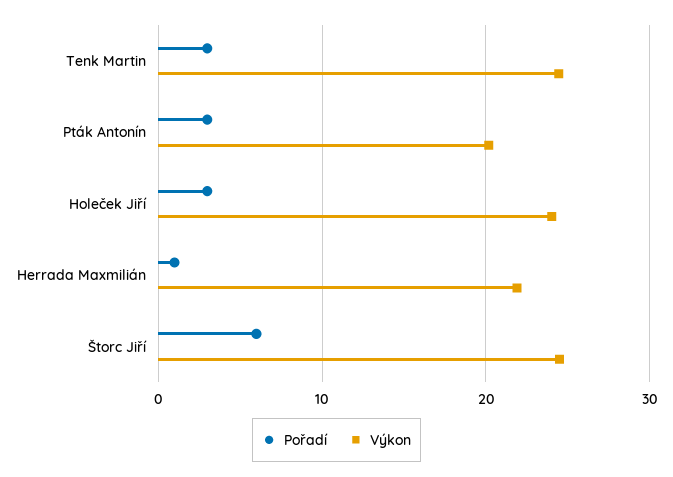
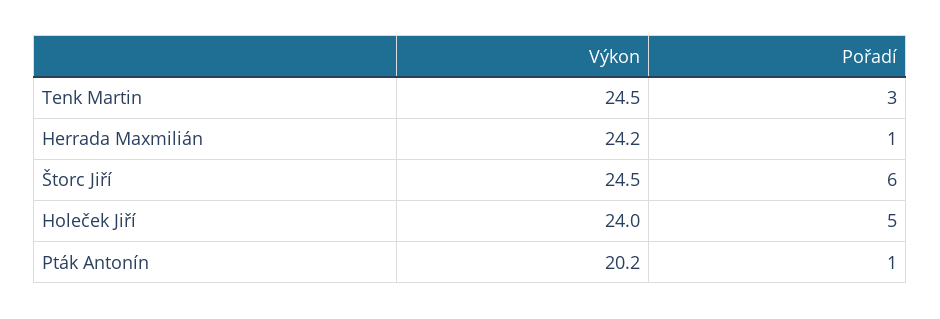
  {
    "Pořadí": {
      "Tenk Martin": 3,
-     "Pták Antonín": 3,
+     "Pták Antonín": 1,
-     "Holeček Jiří": 3,
+     "Holeček Jiří": 5,
      "Herrada Maxmilián": 1,
      "Štorc Jiří": 6
    },
    "Výkon": {
      "Tenk Martin": 24.5,
      "Pták Antonín": 20.2,
      "Holeček Jiří": 24,
-     "Herrada Maxmilián": 22,
+     "Herrada Maxmilián": 24.2,
      "Štorc Jiří": 24.5
    }
  }

